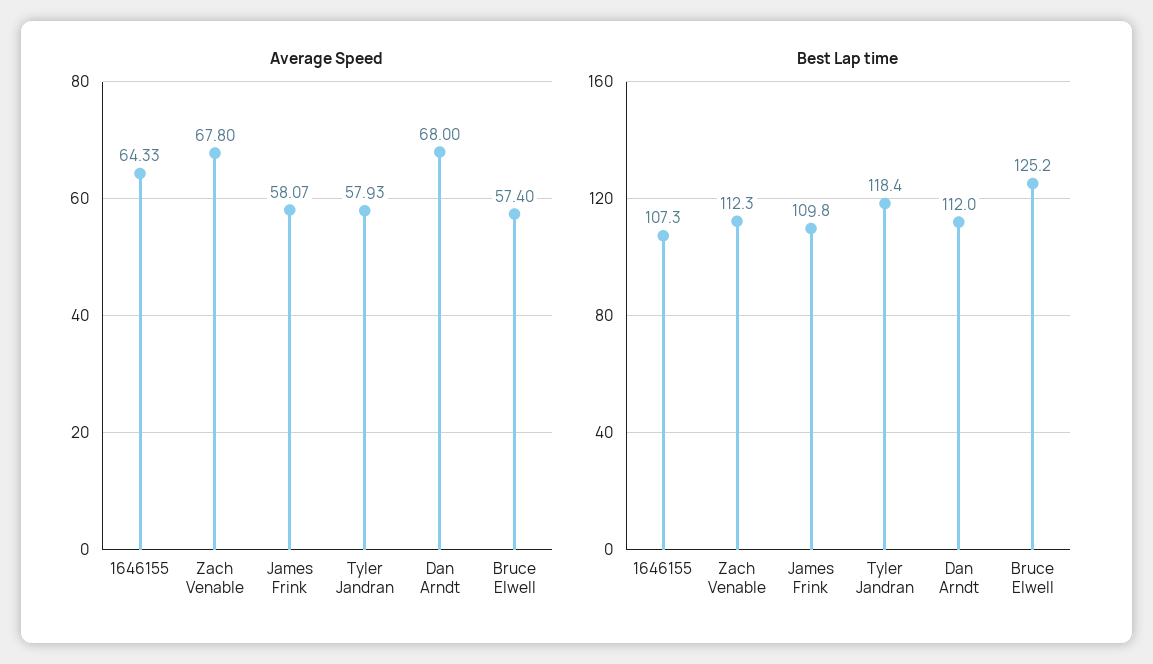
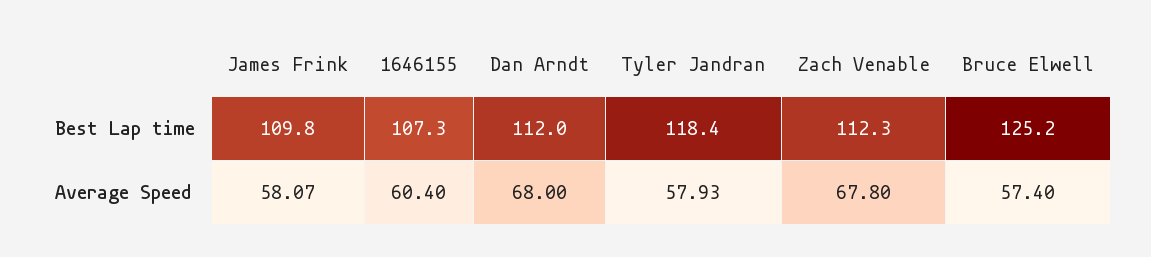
  {
    "Average Speed": {
-     "1646155": 64.33,
+     "1646155": 60.4,
      "Zach Venable": 67.8,
      "James Frink": 58.07,
      "Tyler Jandran": 57.93,
      "Dan Arndt": 68,
      "Bruce Elwell": 57.4
    },
    "Best Lap time": {
      "1646155": 107.3,
      "Zach Venable": 112.3,
      "James Frink": 109.8,
      "Tyler Jandran": 118.4,
      "Dan Arndt": 112,
      "Bruce Elwell": 125.2
    }
  }

